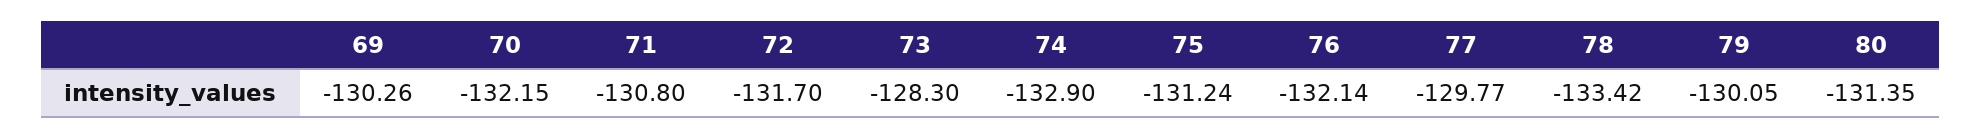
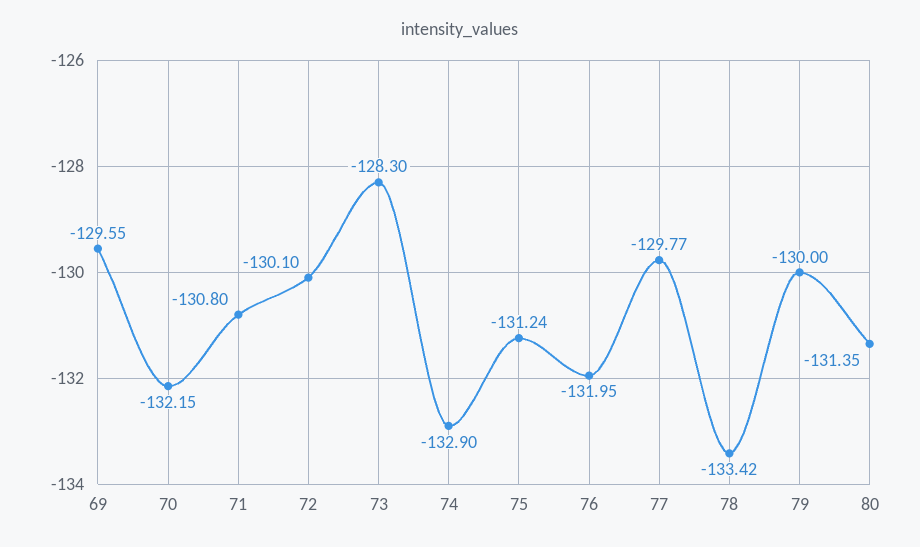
  {
-   "69": -130.26,
+   "69": -129.55,
    "70": -132.15,
    "71": -130.8,
-   "72": -131.7,
+   "72": -130.1,
    "73": -128.3,
    "74": -132.9,
    "75": -131.24,
-   "76": -132.14,
+   "76": -131.95,
    "77": -129.77,
    "78": -133.42,
-   "79": -130.05,
+   "79": -130,
    "80": -131.35
  }

